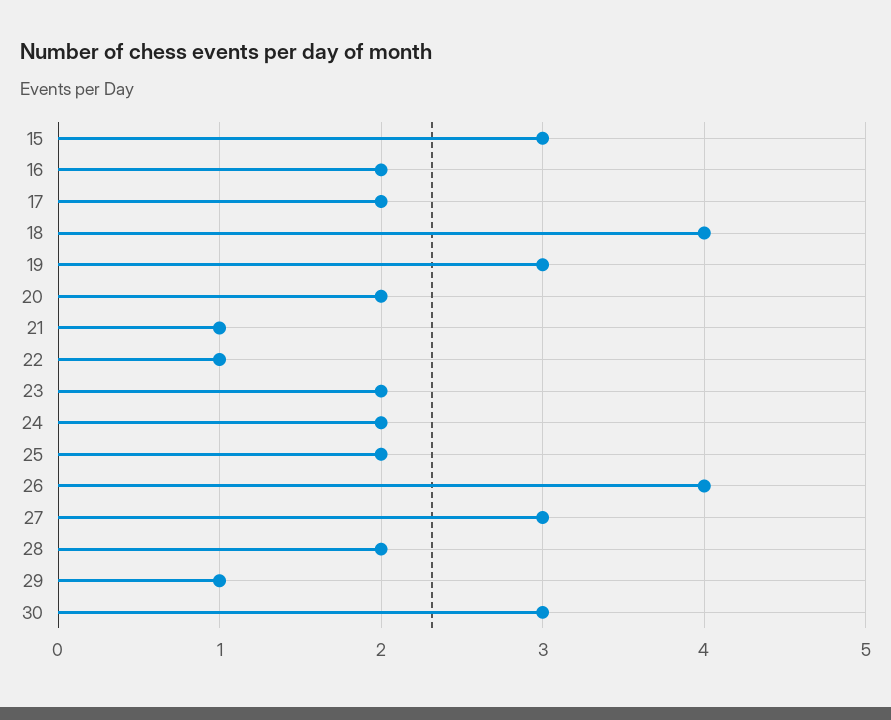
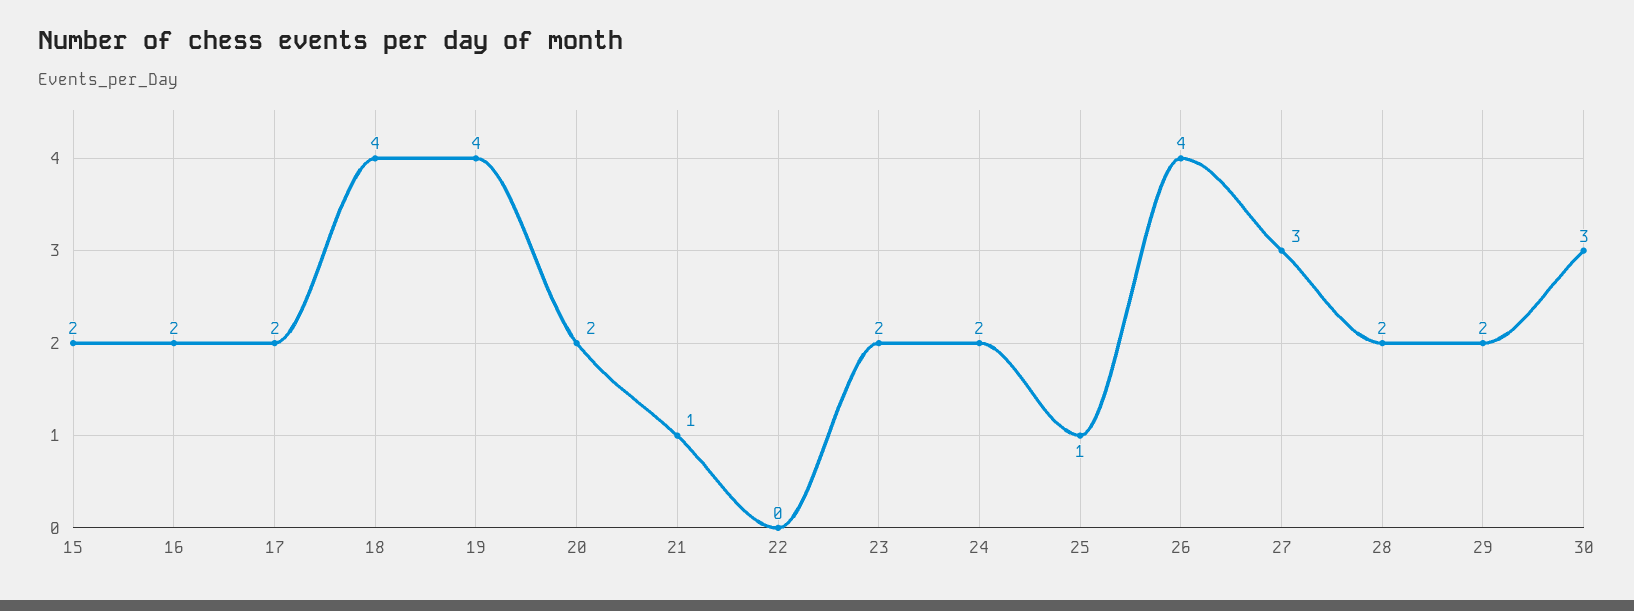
  {
-   "15": 3,
+   "15": 2,
    "16": 2,
    "17": 2,
    "18": 4,
-   "19": 3,
+   "19": 4,
    "20": 2,
    "21": 1,
-   "22": 1,
+   "22": 0,
    "23": 2,
    "24": 2,
-   "25": 2,
+   "25": 1,
    "26": 4,
    "27": 3,
    "28": 2,
-   "29": 1,
+   "29": 2,
    "30": 3
  }

